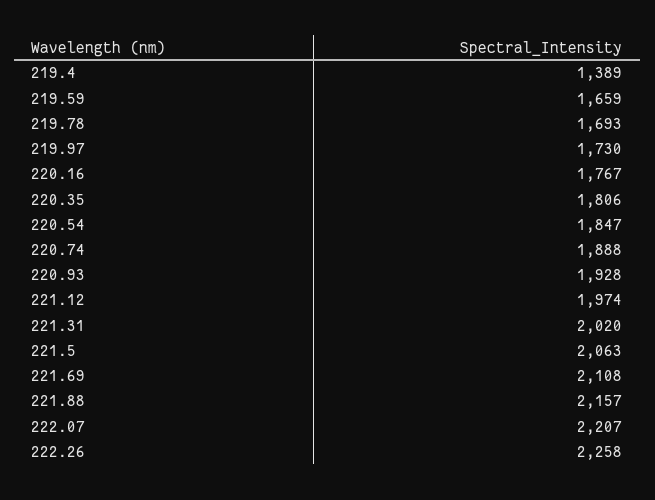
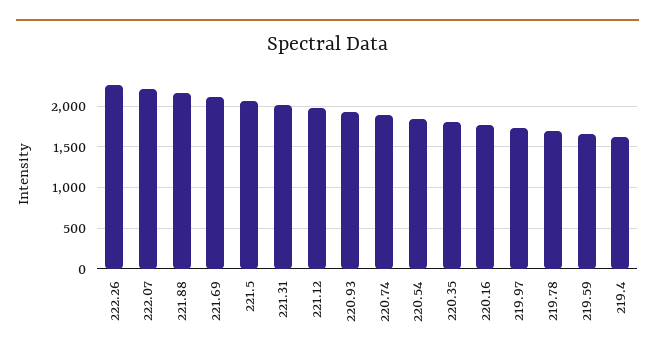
  {
-   "219.4": 1389,
+   "219.4": 1600,
    "219.59": 1659,
    "219.78": 1693,
    "219.97": 1730,
    "220.16": 1767,
    "220.35": 1806,
    "220.54": 1847,
    "220.74": 1888,
    "220.93": 1928,
    "221.12": 1974,
    "221.31": 2020,
    "221.5": 2063,
    "221.69": 2108,
    "221.88": 2157,
    "222.07": 2207,
    "222.26": 2258
  }

